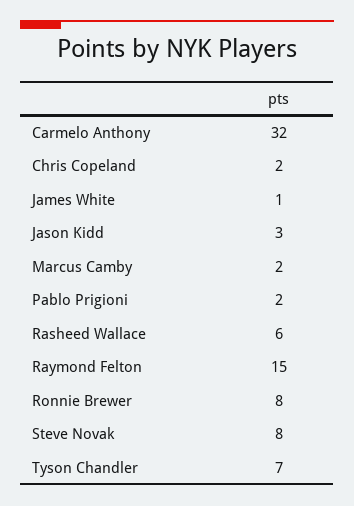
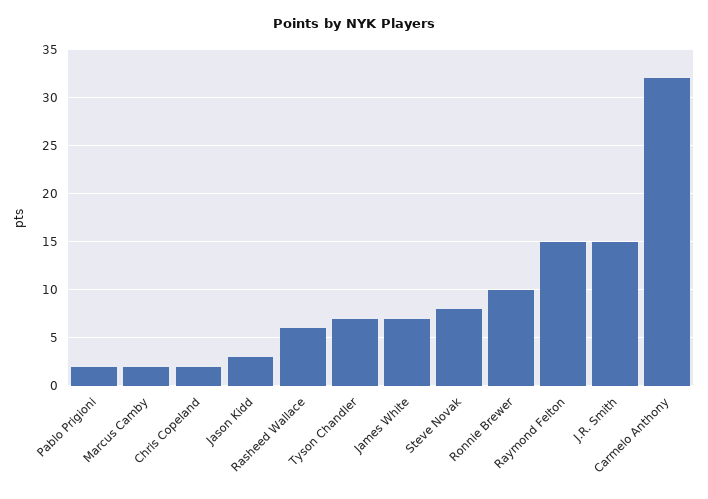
  {
    "Carmelo Anthony": 32,
    "Chris Copeland": 2,
-   "James White": 1,
+   "James White": 7,
    "Jason Kidd": 3,
    "Marcus Camby": 2,
    "Pablo Prigioni": 2,
    "Rasheed Wallace": 6,
    "Raymond Felton": 15,
-   "Ronnie Brewer": 8,
+   "Ronnie Brewer": 10,
    "Steve Novak": 8,
-   "Tyson Chandler": 7
+   "Tyson Chandler": 7,
+   "J.R. Smith": 15
  }

